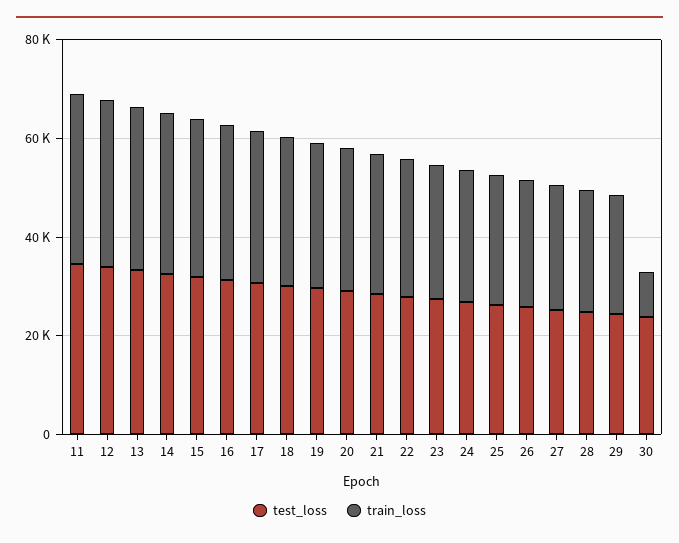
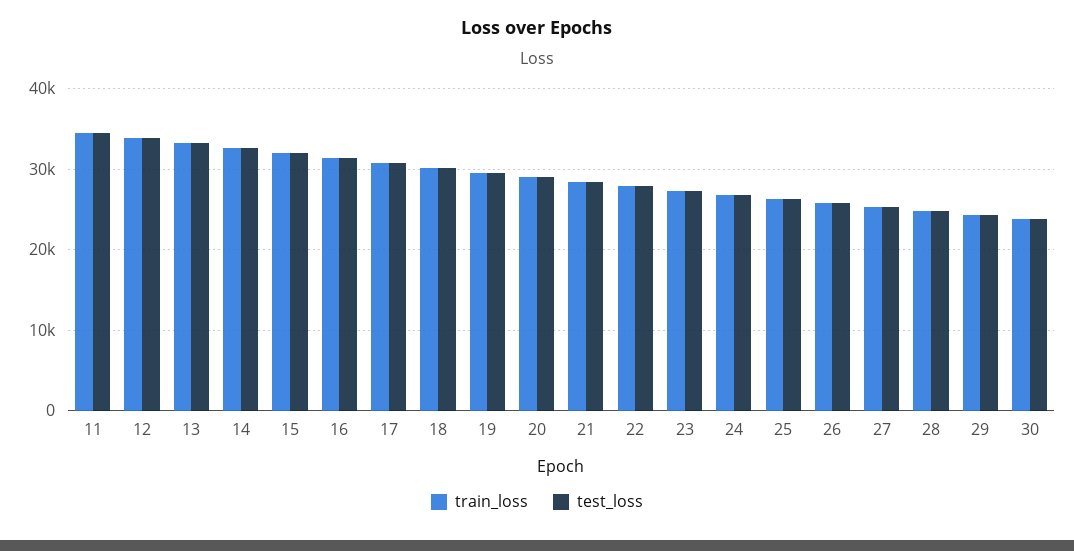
  {
    "test_loss": {
      "11": 35000,
      "12": 34000,
      "13": 33000,
      "14": 33000,
      "15": 32000,
      "16": 31000,
      "17": 31000,
      "18": 30000,
      "19": 30000,
      "20": 29000,
      "21": 28000,
      "22": 28000,
      "23": 27000,
      "24": 27000,
      "25": 26000,
      "26": 26000,
      "27": 25000,
      "28": 25000,
      "29": 24000,
      "30": 24000
    },
    "train_loss": {
      "11": 35000,
      "12": 34000,
      "13": 33000,
      "14": 33000,
      "15": 32000,
      "16": 31000,
      "17": 31000,
      "18": 30000,
      "19": 30000,
      "20": 29000,
      "21": 28000,
      "22": 28000,
      "23": 27000,
      "24": 27000,
      "25": 26000,
      "26": 26000,
      "27": 25000,
      "28": 25000,
      "29": 24000,
-     "30": 10000
+     "30": 24000
    }
  }

